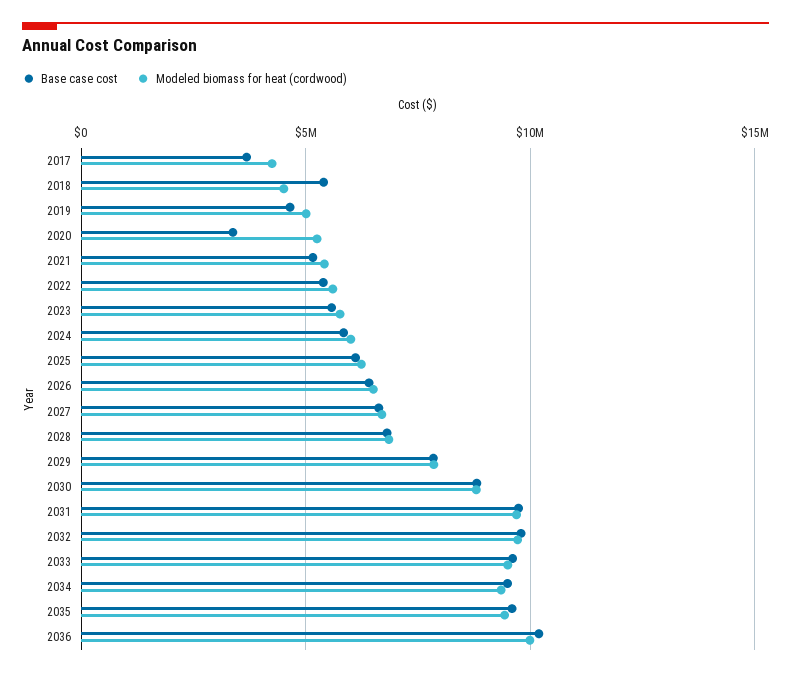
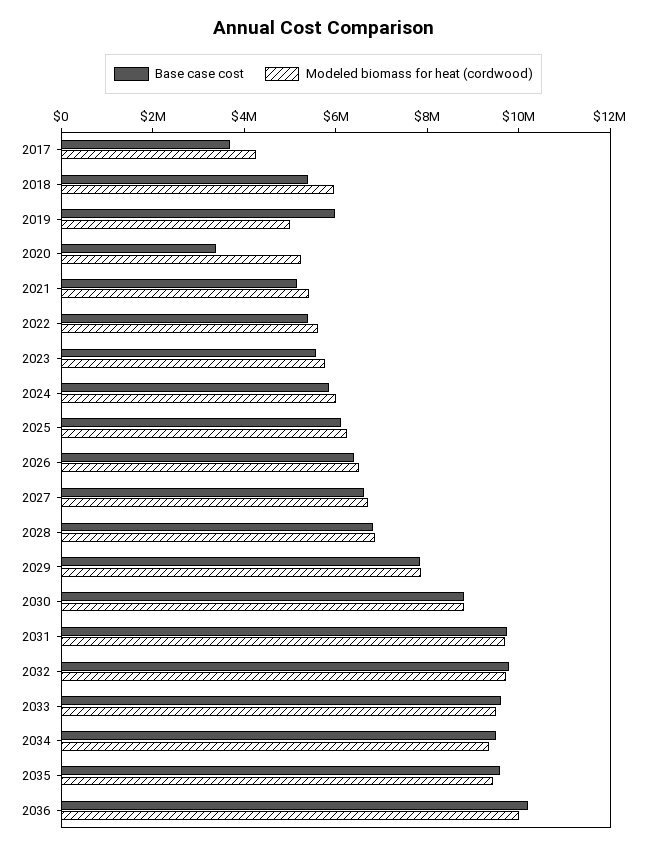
  {
    "Base case cost": {
      "2017": 3500000,
      "2018": 5500000,
-     "2019": 4500000,
+     "2019": 6000000,
      "2020": 3500000,
      "2021": 5000000,
      "2022": 5500000,
      "2023": 5500000,
      "2024": 6000000,
      "2025": 6000000,
      "2026": 6500000,
      "2027": 6500000,
      "2028": 7000000,
      "2029": 8000000,
      "2030": 9000000,
      "2031": 9500000,
      "2032": 10000000,
      "2033": 9500000,
      "2034": 9500000,
      "2035": 9500000,
      "2036": 10000000
    },
    "Modeled biomass for heat (cordwood)": {
      "2017": 4000000,
-     "2018": 4500000,
+     "2018": 6000000,
      "2019": 5000000,
      "2020": 5500000,
      "2021": 5500000,
      "2022": 5500000,
      "2023": 6000000,
      "2024": 6000000,
      "2025": 6000000,
      "2026": 6500000,
      "2027": 6500000,
      "2028": 7000000,
      "2029": 8000000,
      "2030": 9000000,
      "2031": 9500000,
      "2032": 9500000,
      "2033": 9500000,
      "2034": 9500000,
      "2035": 9500000,
      "2036": 10000000
    }
  }

